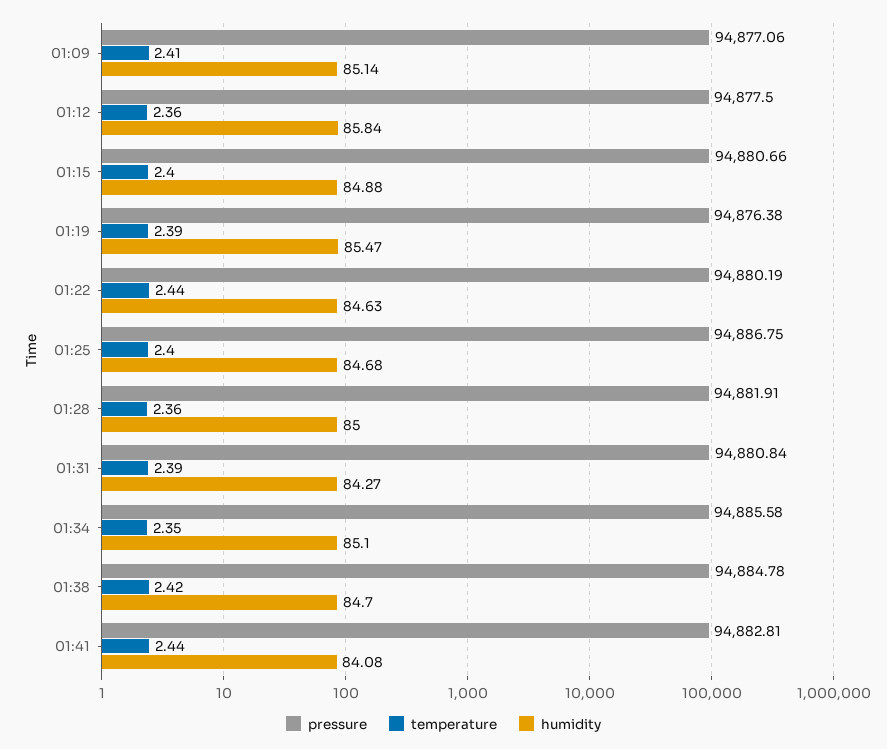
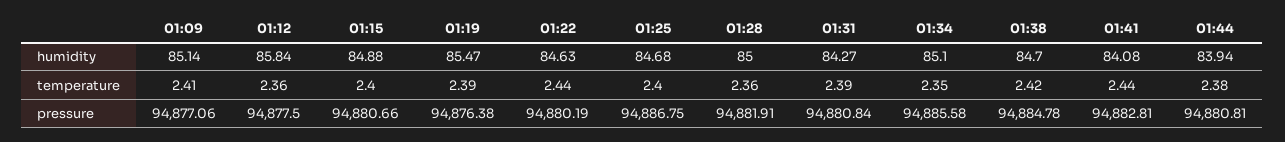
  {
    "pressure": {
      "01:09": 94877.06,
      "01:12": 94877.5,
      "01:15": 94880.66,
      "01:19": 94876.38,
      "01:22": 94880.19,
      "01:25": 94886.75,
      "01:28": 94881.91,
      "01:31": 94880.84,
      "01:34": 94885.58,
      "01:38": 94884.78,
-     "01:41": 94882.81
+     "01:41": 94882.81,
+     "01:44": 94880.81
    },
    "temperature": {
      "01:09": 2.41,
      "01:12": 2.36,
      "01:15": 2.4,
      "01:19": 2.39,
      "01:22": 2.44,
      "01:25": 2.4,
      "01:28": 2.36,
      "01:31": 2.39,
      "01:34": 2.35,
      "01:38": 2.42,
-     "01:41": 2.44
+     "01:41": 2.44,
+     "01:44": 2.38
    },
    "humidity": {
      "01:09": 85.14,
      "01:12": 85.84,
      "01:15": 84.88,
      "01:19": 85.47,
      "01:22": 84.63,
      "01:25": 84.68,
      "01:28": 85,
      "01:31": 84.27,
      "01:34": 85.1,
      "01:38": 84.7,
-     "01:41": 84.08
+     "01:41": 84.08,
+     "01:44": 83.94
    }
  }

